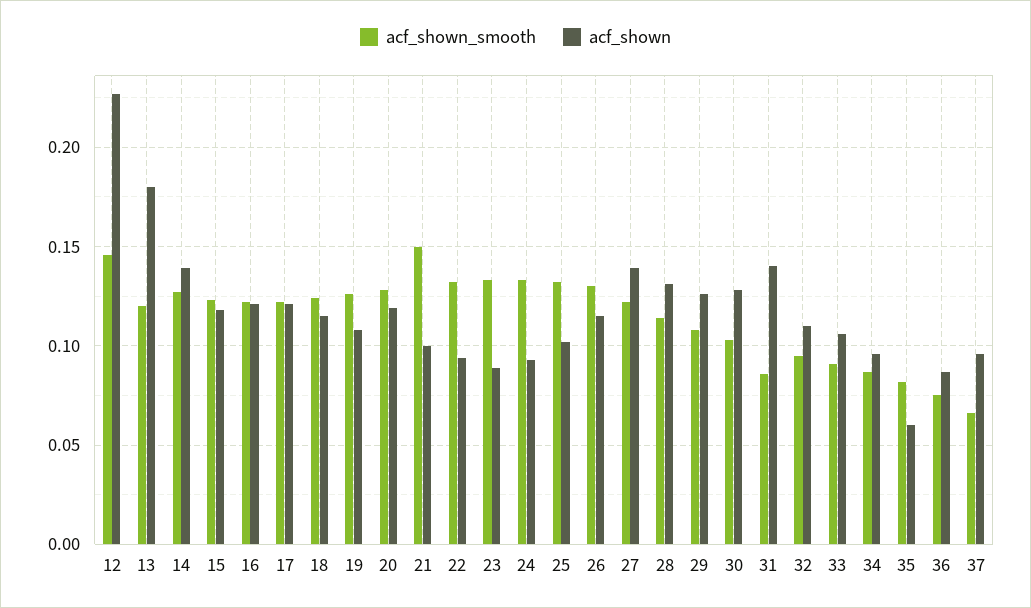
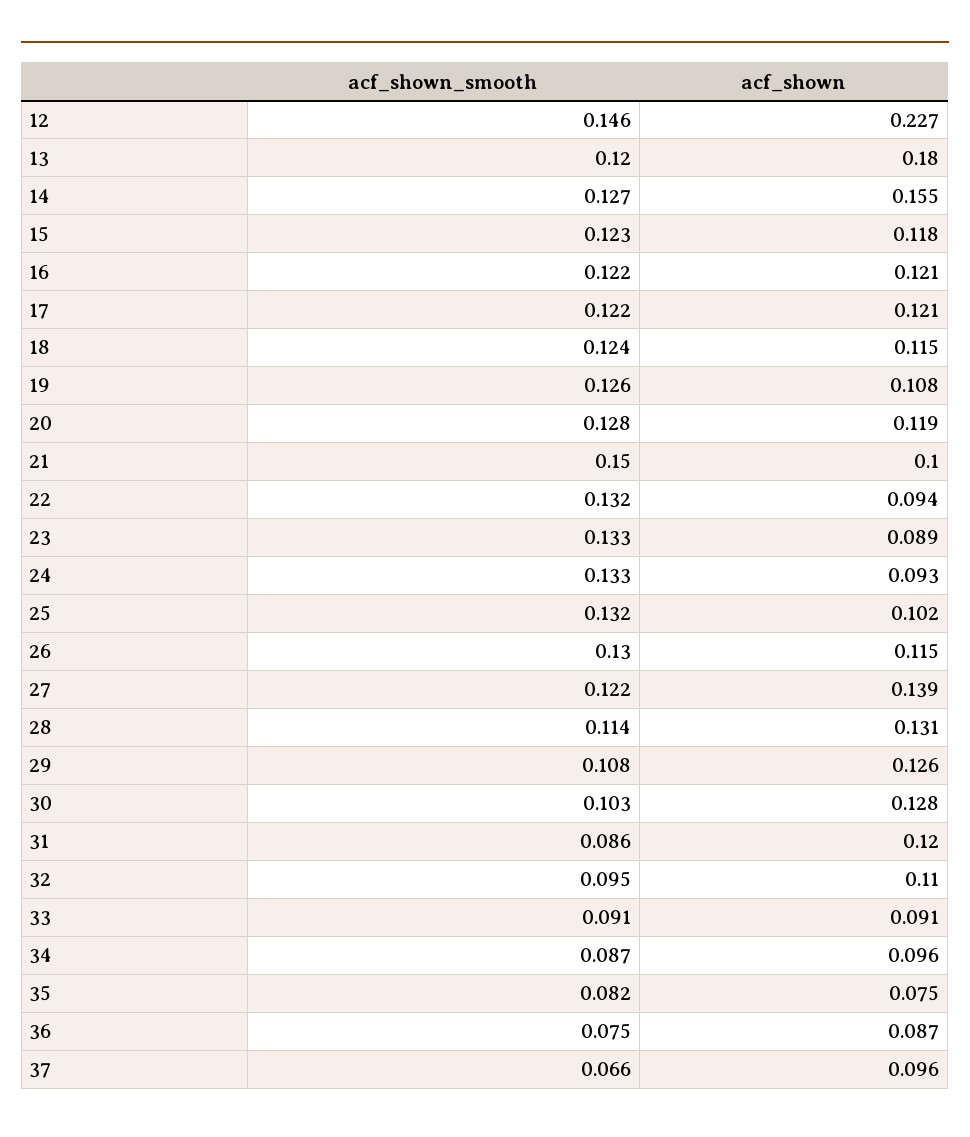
  {
    "acf_shown_smooth": {
      "12": 0.146,
      "13": 0.12,
      "14": 0.127,
      "15": 0.123,
      "16": 0.122,
      "17": 0.122,
      "18": 0.124,
      "19": 0.126,
      "20": 0.128,
      "21": 0.15,
      "22": 0.132,
      "23": 0.133,
      "24": 0.133,
      "25": 0.132,
      "26": 0.13,
      "27": 0.122,
      "28": 0.114,
      "29": 0.108,
      "30": 0.103,
      "31": 0.086,
      "32": 0.095,
      "33": 0.091,
      "34": 0.087,
      "35": 0.082,
      "36": 0.075,
      "37": 0.066
    },
    "acf_shown": {
      "12": 0.227,
      "13": 0.18,
-     "14": 0.14,
+     "14": 0.155,
      "15": 0.118,
      "16": 0.121,
      "17": 0.121,
      "18": 0.115,
      "19": 0.108,
      "20": 0.119,
      "21": 0.1,
      "22": 0.094,
      "23": 0.089,
      "24": 0.093,
      "25": 0.102,
      "26": 0.115,
      "27": 0.139,
      "28": 0.131,
      "29": 0.126,
      "30": 0.128,
-     "31": 0.14,
+     "31": 0.12,
      "32": 0.11,
-     "33": 0.105,
+     "33": 0.091,
      "34": 0.096,
-     "35": 0.06,
+     "35": 0.075,
      "36": 0.087,
      "37": 0.096
    }
  }

